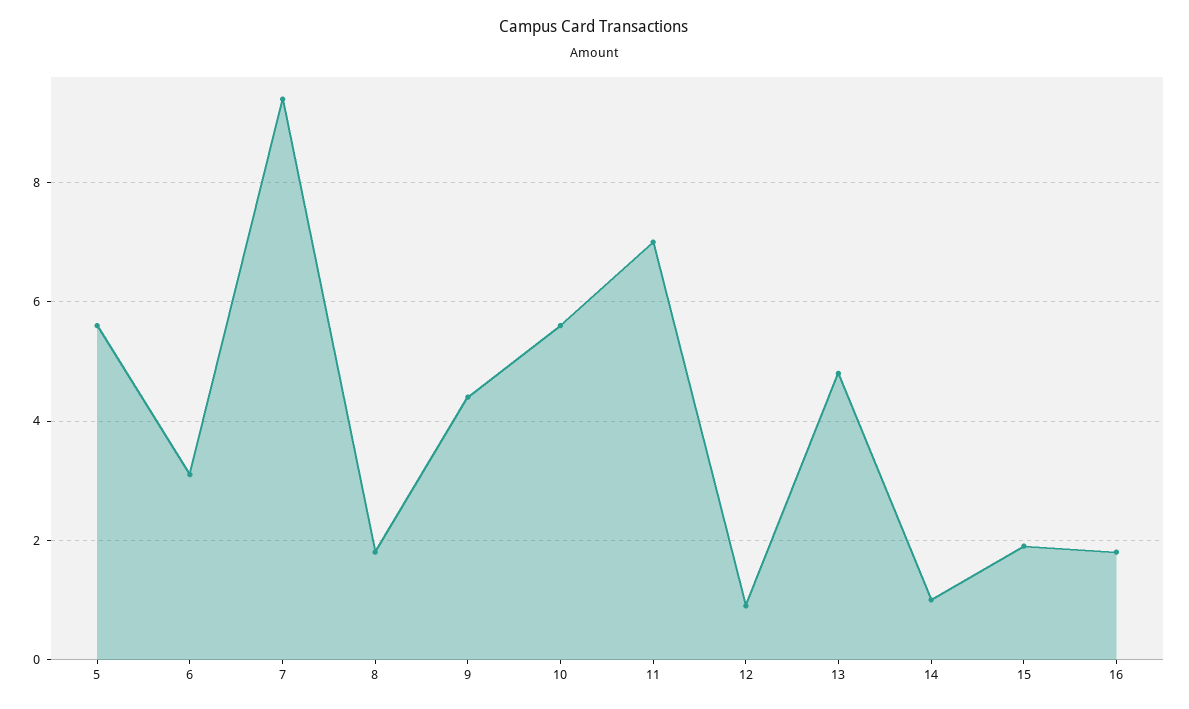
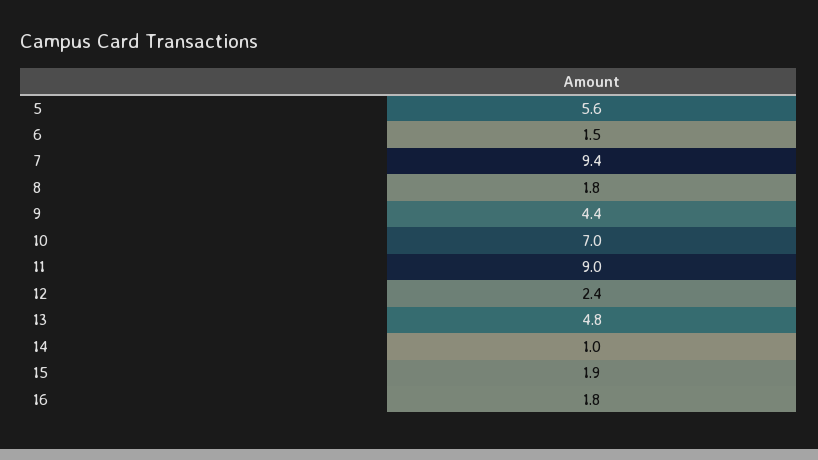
  {
    "5": 5.6,
-   "6": 3,
+   "6": 1.5,
    "7": 9.4,
    "8": 1.8,
    "9": 4.4,
-   "10": 5.5,
+   "10": 7,
-   "11": 7,
+   "11": 9,
-   "12": 1,
+   "12": 2.4,
    "13": 4.8,
    "14": 1,
    "15": 1.9,
    "16": 1.8
  }

